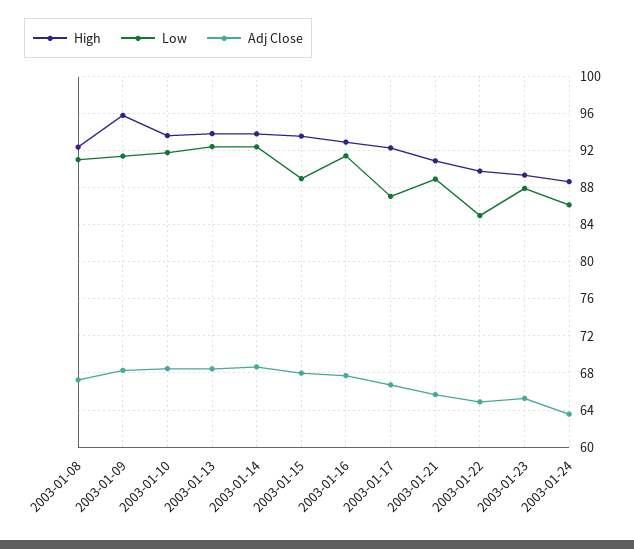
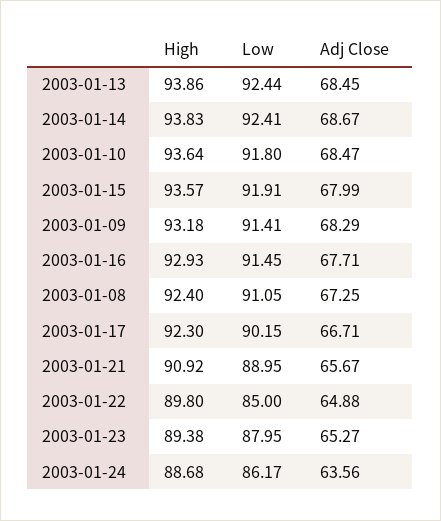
  {
    "High": {
      "2003-01-08": 92.4,
-     "2003-01-09": 96,
+     "2003-01-09": 93.18,
      "2003-01-10": 93.64,
      "2003-01-13": 93.86,
      "2003-01-14": 93.83,
      "2003-01-15": 93.57,
      "2003-01-16": 92.93,
      "2003-01-17": 92.3,
      "2003-01-21": 90.92,
      "2003-01-22": 89.8,
      "2003-01-23": 89.38,
      "2003-01-24": 88.68
    },
    "Low": {
      "2003-01-08": 91.05,
      "2003-01-09": 91.41,
      "2003-01-10": 91.8,
      "2003-01-13": 92.44,
      "2003-01-14": 92.41,
-     "2003-01-15": 89,
+     "2003-01-15": 91.91,
      "2003-01-16": 91.45,
-     "2003-01-17": 87,
+     "2003-01-17": 90.15,
      "2003-01-21": 88.95,
      "2003-01-22": 85,
      "2003-01-23": 87.95,
      "2003-01-24": 86.17
    },
    "Adj Close": {
      "2003-01-08": 67.25,
      "2003-01-09": 68.29,
      "2003-01-10": 68.47,
      "2003-01-13": 68.45,
      "2003-01-14": 68.67,
      "2003-01-15": 67.99,
      "2003-01-16": 67.71,
      "2003-01-17": 66.71,
      "2003-01-21": 65.67,
      "2003-01-22": 64.88,
      "2003-01-23": 65.27,
      "2003-01-24": 63.56
    }
  }

